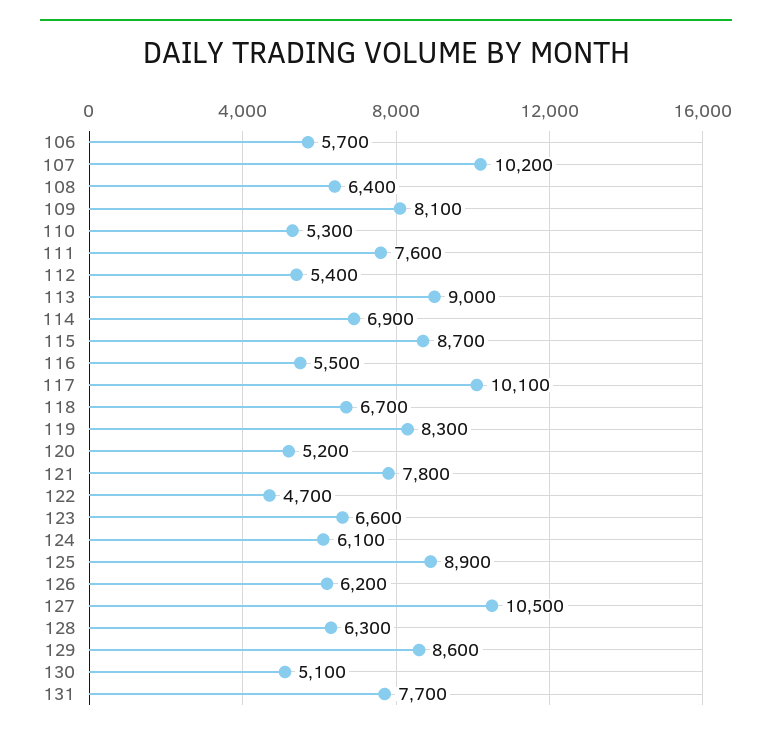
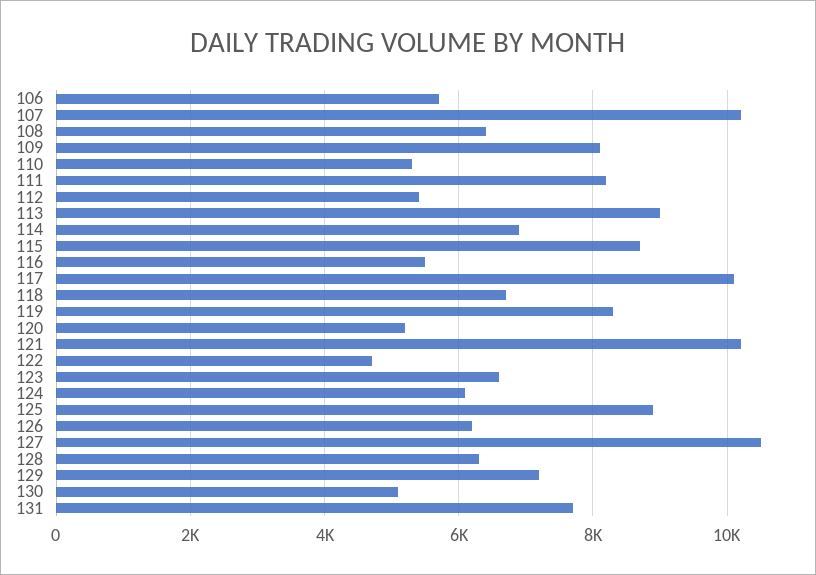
  {
    "106": 5700,
    "107": 10200,
    "108": 6400,
    "109": 8100,
    "110": 5300,
-   "111": 7600,
+   "111": 8200,
    "112": 5400,
    "113": 9000,
    "114": 6900,
    "115": 8700,
    "116": 5500,
    "117": 10100,
    "118": 6700,
    "119": 8300,
    "120": 5200,
-   "121": 7800,
+   "121": 10200,
    "122": 4700,
    "123": 6600,
    "124": 6100,
    "125": 8900,
    "126": 6200,
    "127": 10500,
    "128": 6300,
-   "129": 8600,
+   "129": 7200,
    "130": 5100,
    "131": 7700
  }

